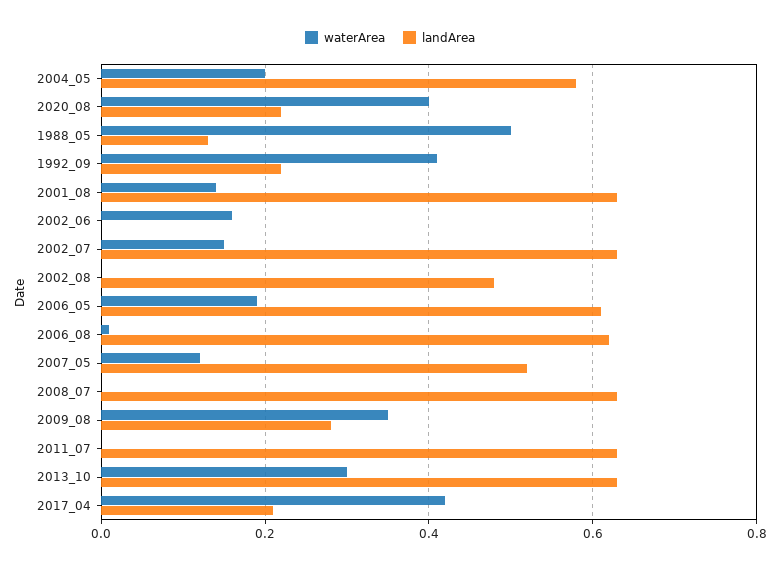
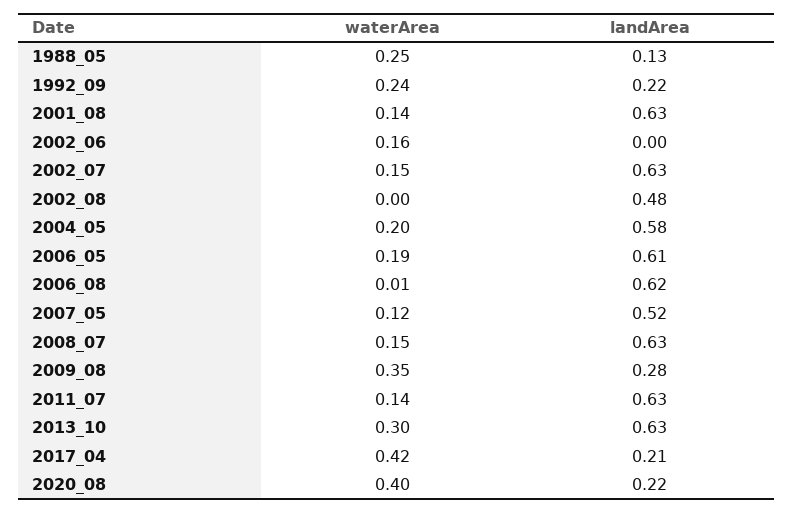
  {
    "waterArea": {
      "2004_05": 0.2,
      "2020_08": 0.4,
-     "1988_05": 0.5,
+     "1988_05": 0.25,
-     "1992_09": 0.4,
+     "1992_09": 0.24,
      "2001_08": 0.14,
      "2002_06": 0.16,
      "2002_07": 0.15,
      "2002_08": 0,
      "2006_05": 0.19,
      "2006_08": 0.01,
      "2007_05": 0.12,
-     "2008_07": 0,
+     "2008_07": 0.15,
      "2009_08": 0.35,
-     "2011_07": 0,
+     "2011_07": 0.14,
      "2013_10": 0.3,
      "2017_04": 0.42
    },
    "landArea": {
      "2004_05": 0.58,
      "2020_08": 0.22,
      "1988_05": 0.13,
      "1992_09": 0.22,
      "2001_08": 0.63,
      "2002_06": 0,
      "2002_07": 0.63,
      "2002_08": 0.48,
      "2006_05": 0.61,
      "2006_08": 0.62,
      "2007_05": 0.52,
      "2008_07": 0.63,
      "2009_08": 0.28,
      "2011_07": 0.63,
      "2013_10": 0.63,
      "2017_04": 0.21
    }
  }

